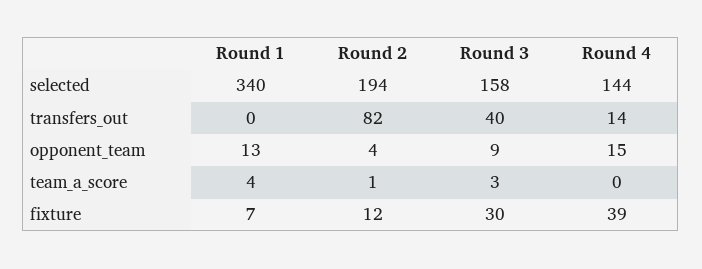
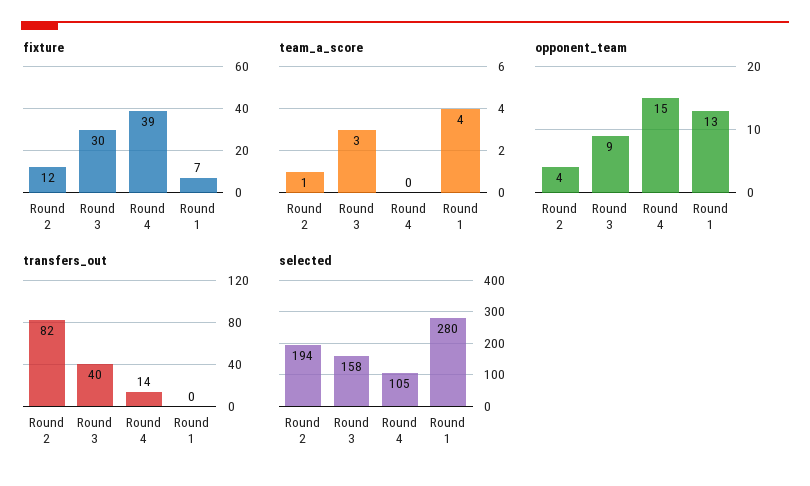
  {
    "selected": {
-     "Round 1": 340,
+     "Round 1": 280,
      "Round 2": 194,
      "Round 3": 158,
-     "Round 4": 144
+     "Round 4": 105
    },
    "transfers_out": {
      "Round 1": 0,
      "Round 2": 82,
      "Round 3": 40,
      "Round 4": 14
    },
    "opponent_team": {
      "Round 1": 13,
      "Round 2": 4,
      "Round 3": 9,
      "Round 4": 15
    },
    "team_a_score": {
      "Round 1": 4,
      "Round 2": 1,
      "Round 3": 3,
      "Round 4": 0
    },
    "fixture": {
      "Round 1": 7,
      "Round 2": 12,
      "Round 3": 30,
      "Round 4": 39
    }
  }

